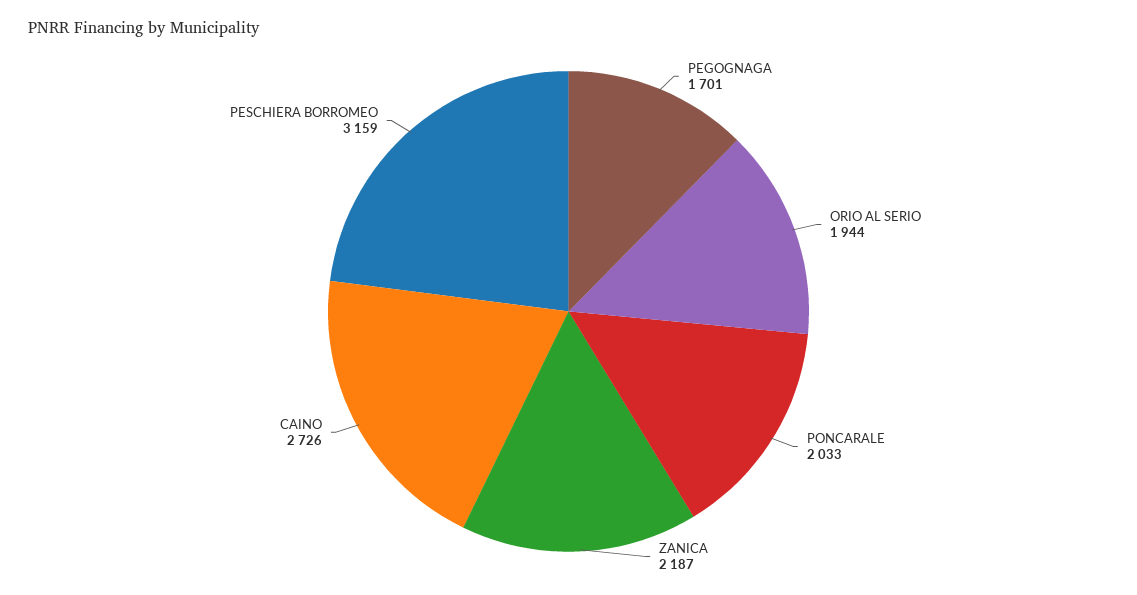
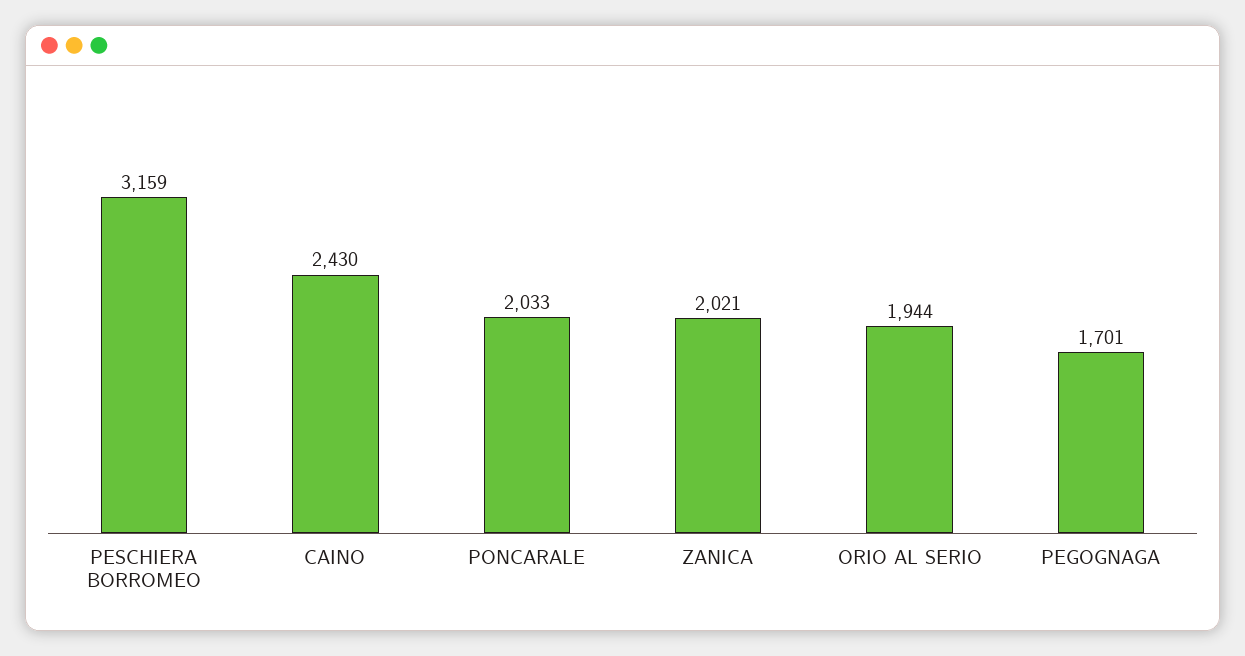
  {
    "PEGOGNAGA": 1701,
    "ORIO AL SERIO": 1944,
    "PONCARALE": 2033,
-   "ZANICA": 2187,
+   "ZANICA": 2021,
-   "CAINO": 2726,
+   "CAINO": 2430,
    "PESCHIERA BORROMEO": 3159
  }

